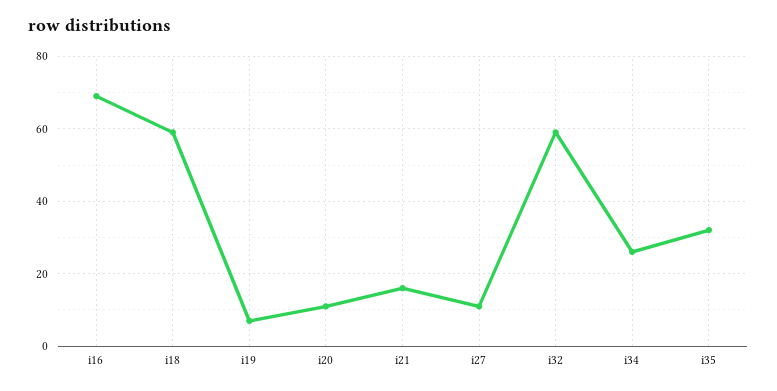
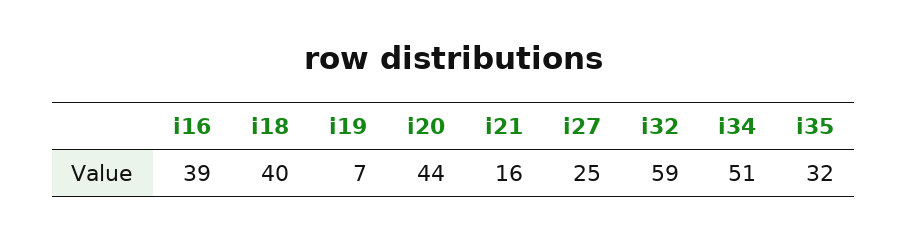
  {
-   "i16": 70,
+   "i16": 39,
-   "i18": 60,
+   "i18": 40,
    "i19": 7,
-   "i20": 10,
+   "i20": 44,
    "i21": 16,
-   "i27": 10,
+   "i27": 25,
    "i32": 59,
-   "i34": 25,
+   "i34": 51,
    "i35": 32
  }

